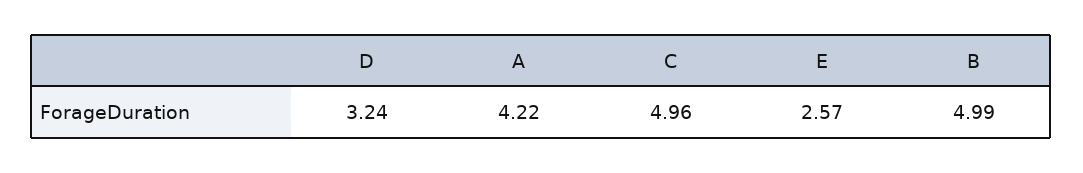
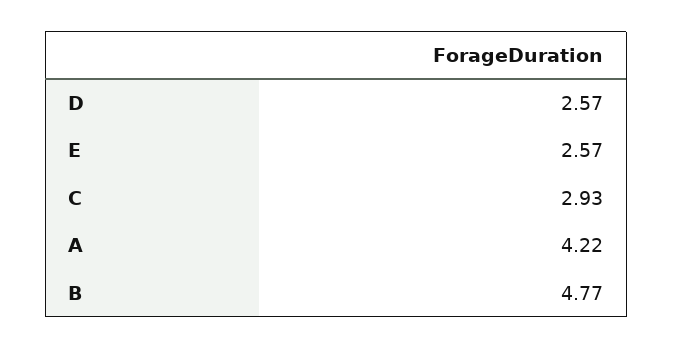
  {
-   "D": 3.24,
+   "D": 2.57,
    "A": 4.22,
-   "C": 4.96,
+   "C": 2.93,
    "E": 2.57,
-   "B": 4.99
+   "B": 4.77
  }

